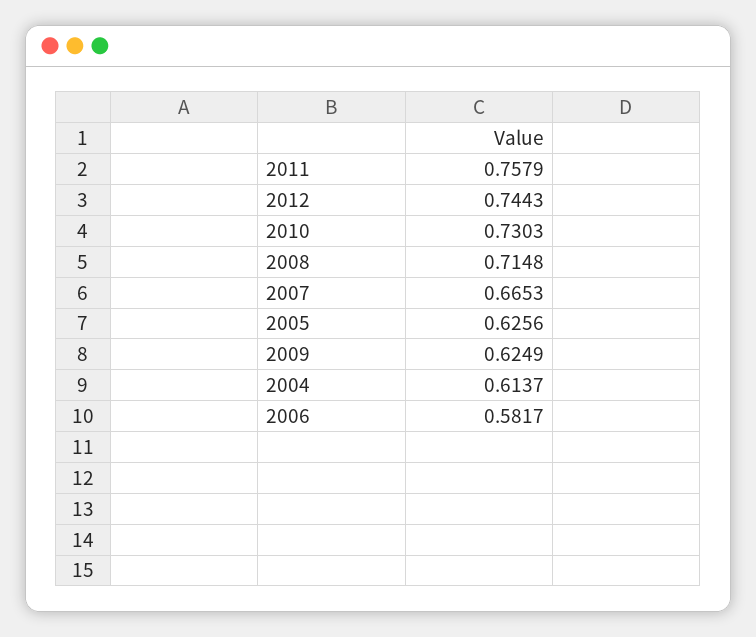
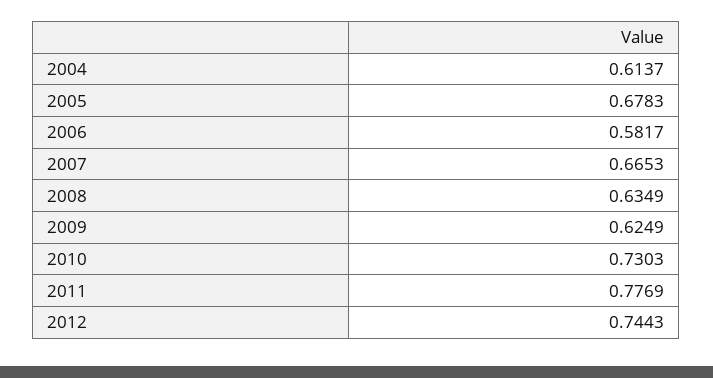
  {
-   "2011": 0.7579,
+   "2011": 0.7769,
    "2012": 0.7443,
    "2010": 0.7303,
-   "2008": 0.7148,
+   "2008": 0.6349,
    "2007": 0.6653,
-   "2005": 0.6256,
+   "2005": 0.6783,
    "2009": 0.6249,
    "2004": 0.6137,
    "2006": 0.5817
  }

